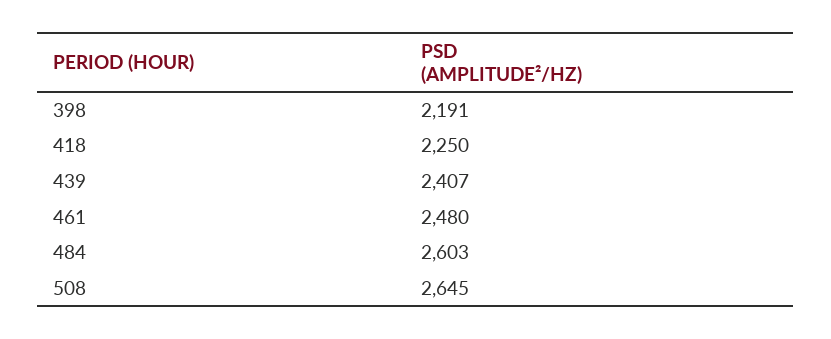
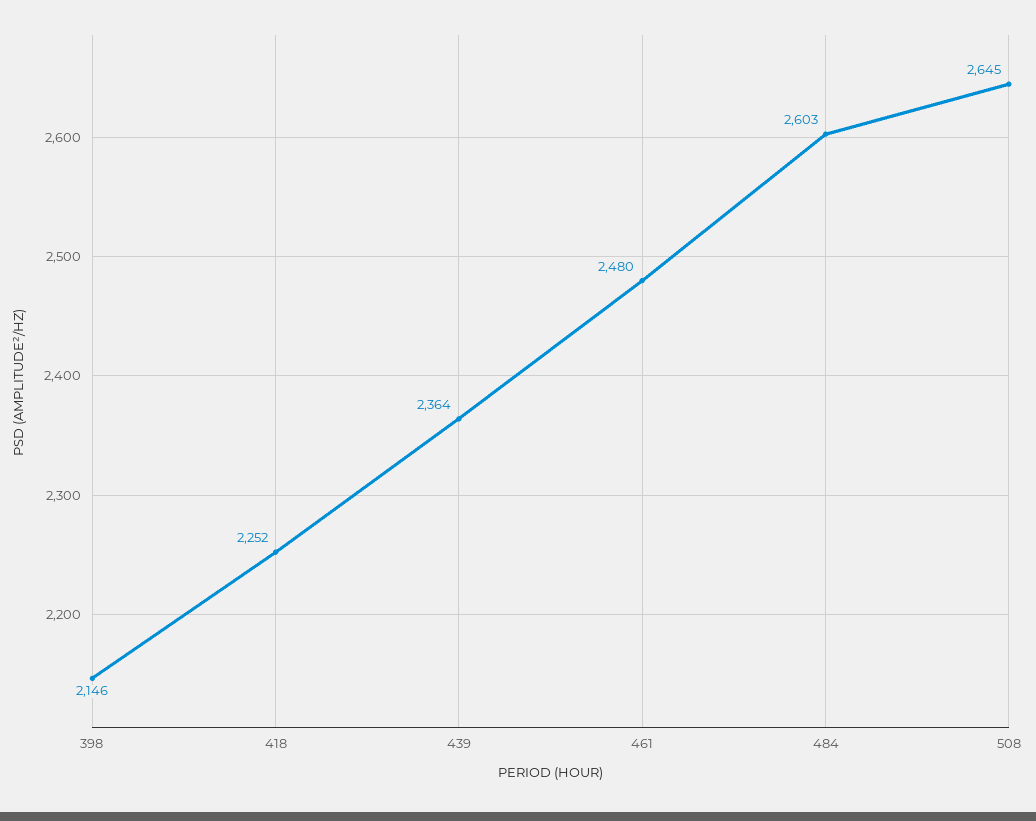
  {
-   "398": 2191,
+   "398": 2146,
-   "418": 2250,
+   "418": 2252,
-   "439": 2407,
+   "439": 2364,
    "461": 2480,
    "484": 2603,
    "508": 2645
  }

